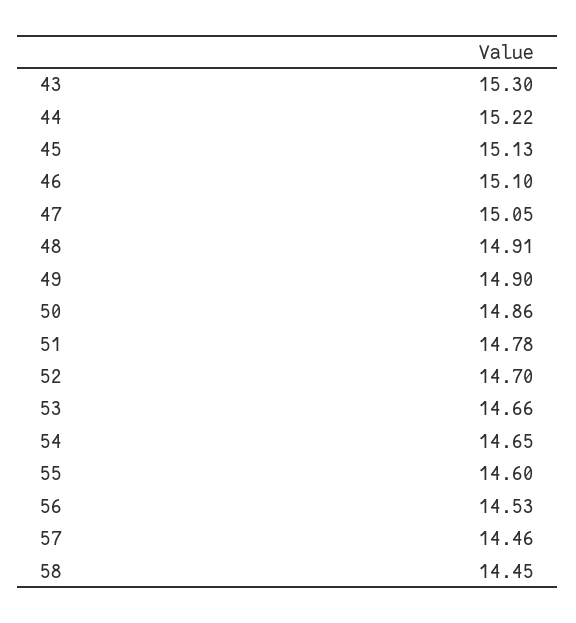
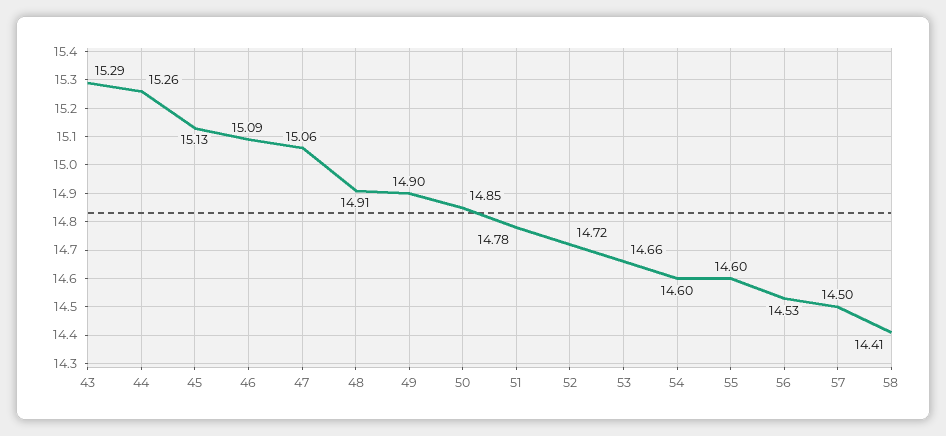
  {
-   "43": 15.3,
+   "43": 15.29,
-   "44": 15.22,
+   "44": 15.26,
    "45": 15.13,
-   "46": 15.1,
+   "46": 15.09,
-   "47": 15.05,
+   "47": 15.06,
    "48": 14.91,
    "49": 14.9,
-   "50": 14.86,
+   "50": 14.85,
    "51": 14.78,
-   "52": 14.7,
+   "52": 14.72,
    "53": 14.66,
-   "54": 14.65,
+   "54": 14.6,
    "55": 14.6,
    "56": 14.53,
-   "57": 14.46,
+   "57": 14.5,
-   "58": 14.45
+   "58": 14.41
  }

